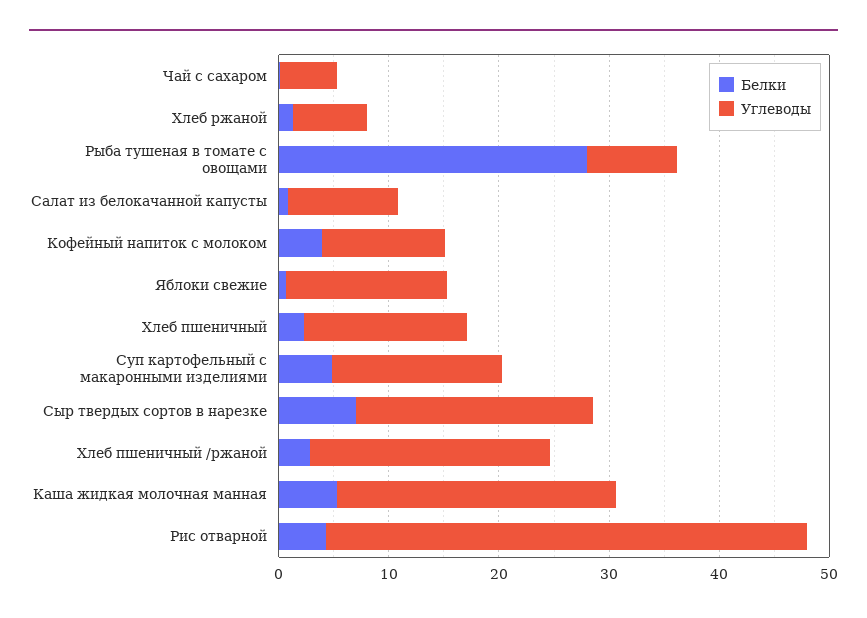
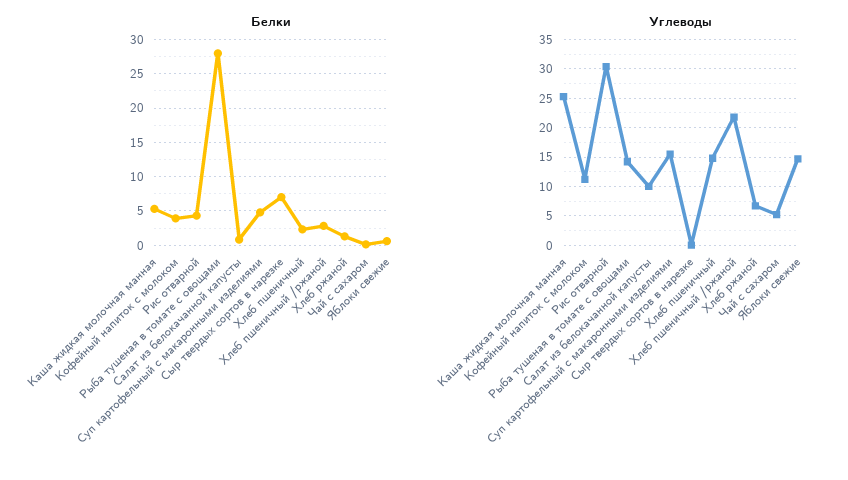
  {
    "Белки": {
      "Чай с сахаром": 0,
      "Хлеб ржаной": 1,
      "Рыба тушеная в томате с овощами": 28,
      "Салат из белокачанной капусты": 1,
      "Кофейный напиток с молоком": 4,
      "Яблоки свежие": 1,
      "Хлеб пшеничный": 2,
      "Суп картофельный с макаронными изделиями": 5,
      "Сыр твердых сортов в нарезке": 7,
      "Хлеб пшеничный /ржаной": 3,
      "Каша жидкая молочная манная": 5,
      "Рис отварной": 4
    },
    "Углеводы": {
      "Чай с сахаром": 6,
      "Хлеб ржаной": 6,
-     "Рыба тушеная в томате с овощами": 8,
+     "Рыба тушеная в томате с овощами": 15,
      "Салат из белокачанной капусты": 10,
      "Кофейный напиток с молоком": 12,
      "Яблоки свежие": 14,
      "Хлеб пшеничный": 14,
      "Суп картофельный с макаронными изделиями": 16,
-     "Сыр твердых сортов в нарезке": 22,
+     "Сыр твердых сортов в нарезке": 0,
      "Хлеб пшеничный /ржаной": 22,
      "Каша жидкая молочная манная": 26,
-     "Рис отварной": 44
+     "Рис отварной": 30
    }
  }

